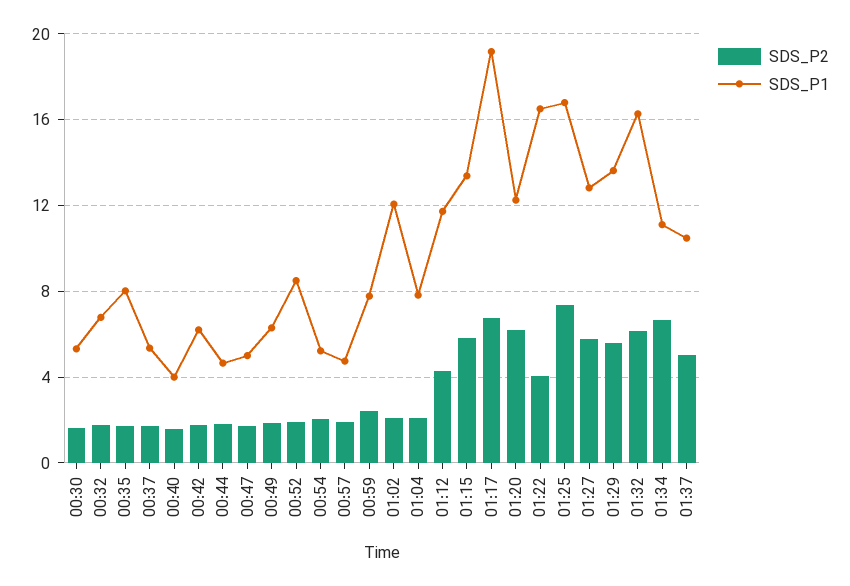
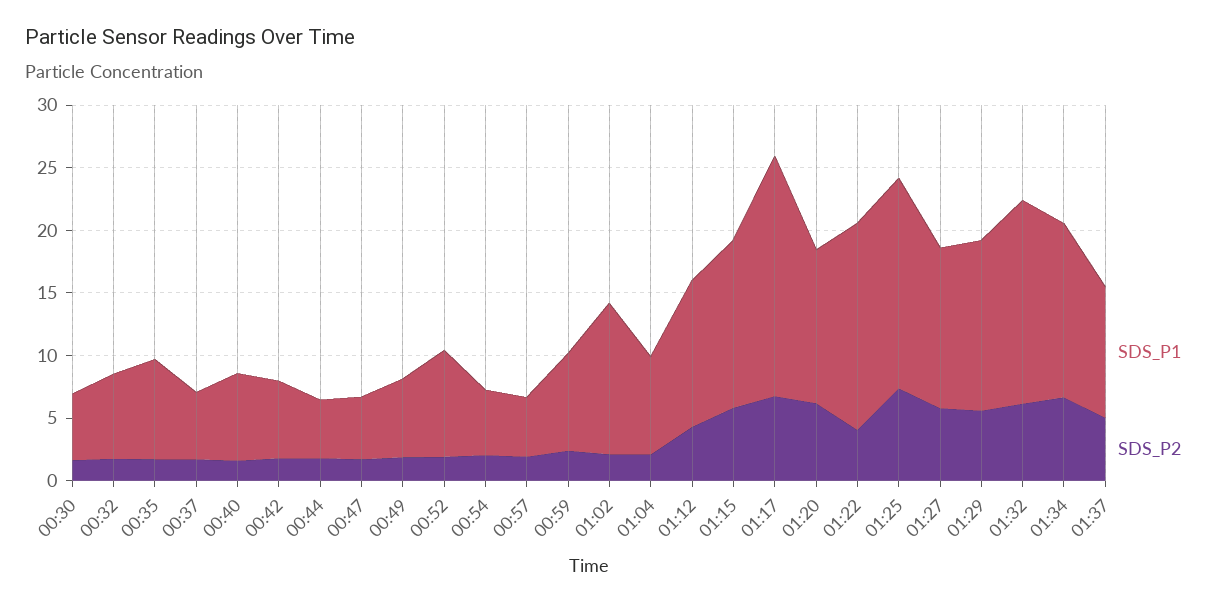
  {
    "SDS_P2": {
      "00:30": 1.5,
      "00:32": 2,
      "00:35": 1.5,
      "00:37": 1.5,
      "00:40": 1.5,
      "00:42": 2,
      "00:44": 2,
      "00:47": 1.5,
      "00:49": 2,
      "00:52": 2,
      "00:54": 2,
      "00:57": 2,
      "00:59": 2.5,
      "01:02": 2,
      "01:04": 2,
      "01:12": 4.5,
      "01:15": 6,
      "01:17": 7,
      "01:20": 6,
      "01:22": 4,
      "01:25": 7.5,
      "01:27": 6,
      "01:29": 5.5,
      "01:32": 6,
      "01:34": 6.5,
      "01:37": 5
    },
    "SDS_P1": {
      "00:30": 5.5,
      "00:32": 7,
      "00:35": 8,
      "00:37": 5.5,
-     "00:40": 4,
+     "00:40": 7,
      "00:42": 6,
      "00:44": 4.5,
      "00:47": 5,
      "00:49": 6.5,
      "00:52": 8.5,
      "00:54": 5,
      "00:57": 5,
      "00:59": 8,
      "01:02": 12,
      "01:04": 8,
      "01:12": 11.5,
      "01:15": 13.5,
      "01:17": 19,
      "01:20": 12.5,
      "01:22": 16.5,
      "01:25": 17,
      "01:27": 13,
      "01:29": 13.5,
      "01:32": 16.5,
-     "01:34": 11,
+     "01:34": 14,
      "01:37": 10.5
    }
  }

